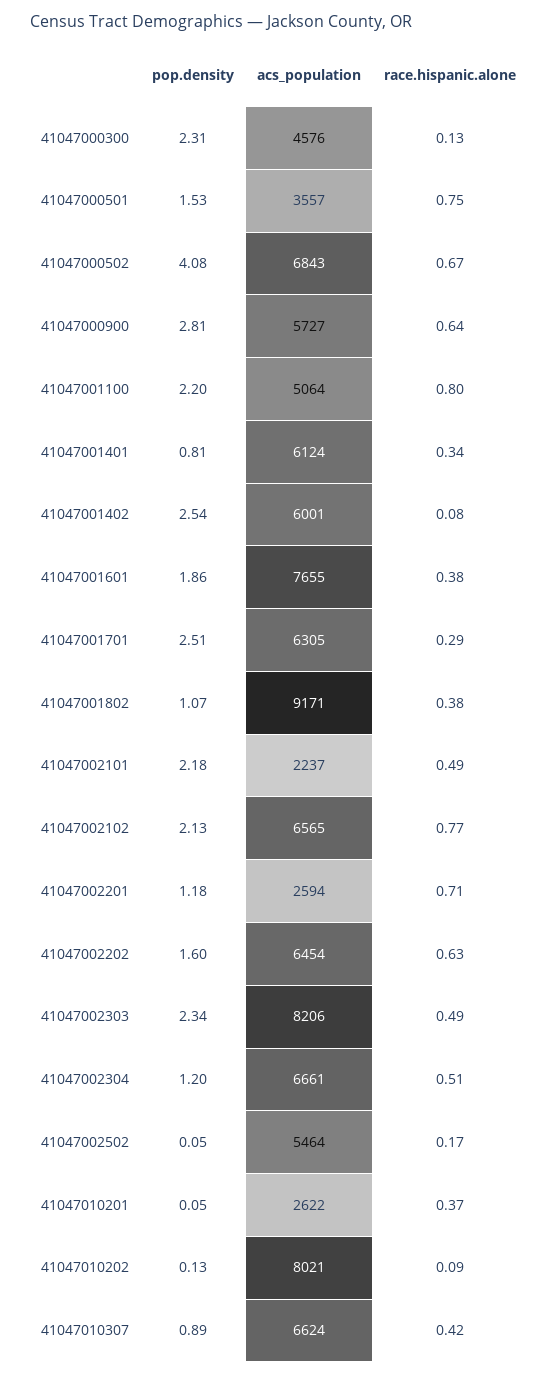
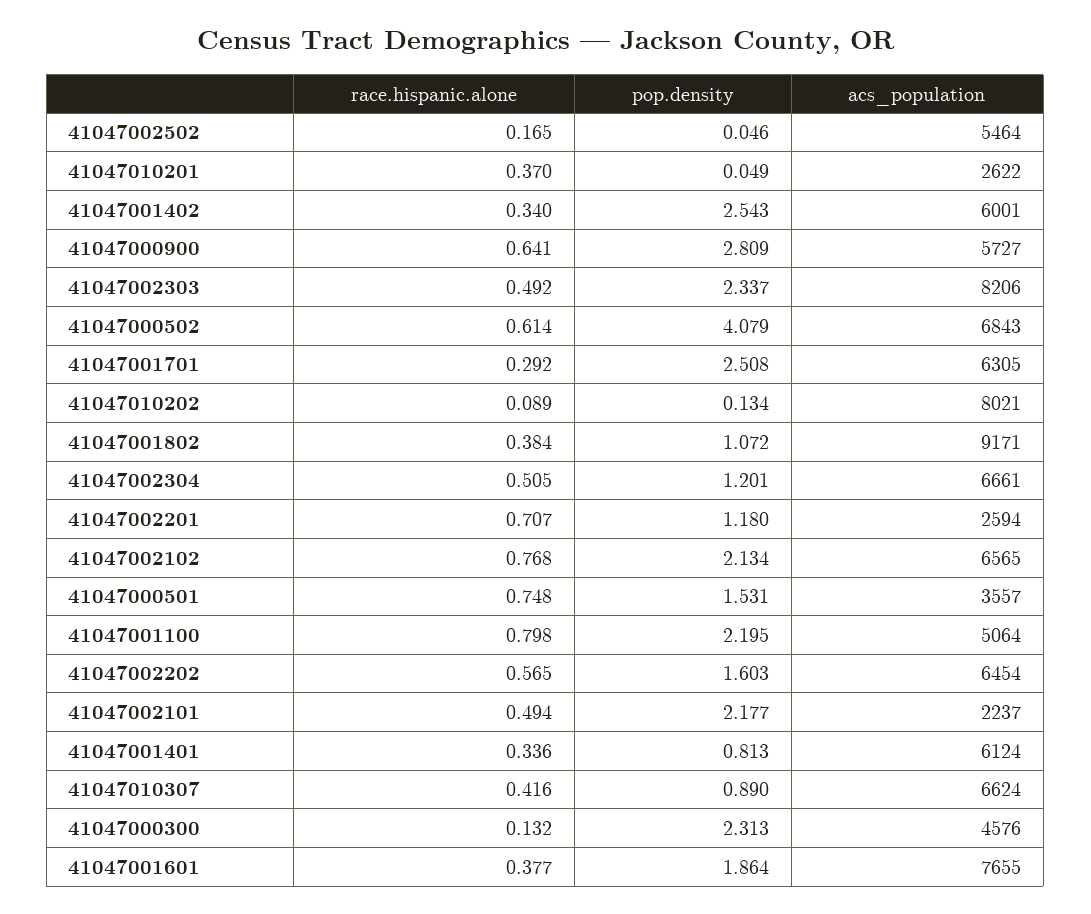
  {
    "pop.density": {
      "41047000300": 2.313,
      "41047000501": 1.531,
      "41047000502": 4.079,
      "41047000900": 2.809,
      "41047001100": 2.195,
      "41047001401": 0.813,
      "41047001402": 2.543,
      "41047001601": 1.864,
      "41047001701": 2.508,
      "41047001802": 1.072,
      "41047002101": 2.177,
      "41047002102": 2.134,
      "41047002201": 1.18,
      "41047002202": 1.603,
      "41047002303": 2.337,
      "41047002304": 1.201,
      "41047002502": 0.046,
      "41047010201": 0.049,
      "41047010202": 0.134,
      "41047010307": 0.89
    },
    "acs_population": {
      "41047000300": 4576,
      "41047000501": 3557,
      "41047000502": 6843,
      "41047000900": 5727,
      "41047001100": 5064,
      "41047001401": 6124,
      "41047001402": 6001,
      "41047001601": 7655,
      "41047001701": 6305,
      "41047001802": 9171,
      "41047002101": 2237,
      "41047002102": 6565,
      "41047002201": 2594,
      "41047002202": 6454,
      "41047002303": 8206,
      "41047002304": 6661,
      "41047002502": 5464,
      "41047010201": 2622,
      "41047010202": 8021,
      "41047010307": 6624
    },
    "race.hispanic.alone": {
      "41047000300": 0.132,
      "41047000501": 0.748,
-     "41047000502": 0.67,
+     "41047000502": 0.614,
      "41047000900": 0.641,
      "41047001100": 0.798,
      "41047001401": 0.336,
-     "41047001402": 0.08,
+     "41047001402": 0.34,
      "41047001601": 0.377,
      "41047001701": 0.292,
      "41047001802": 0.384,
      "41047002101": 0.494,
      "41047002102": 0.768,
      "41047002201": 0.707,
-     "41047002202": 0.63,
+     "41047002202": 0.565,
      "41047002303": 0.492,
      "41047002304": 0.505,
      "41047002502": 0.165,
      "41047010201": 0.37,
      "41047010202": 0.089,
      "41047010307": 0.416
    }
  }

